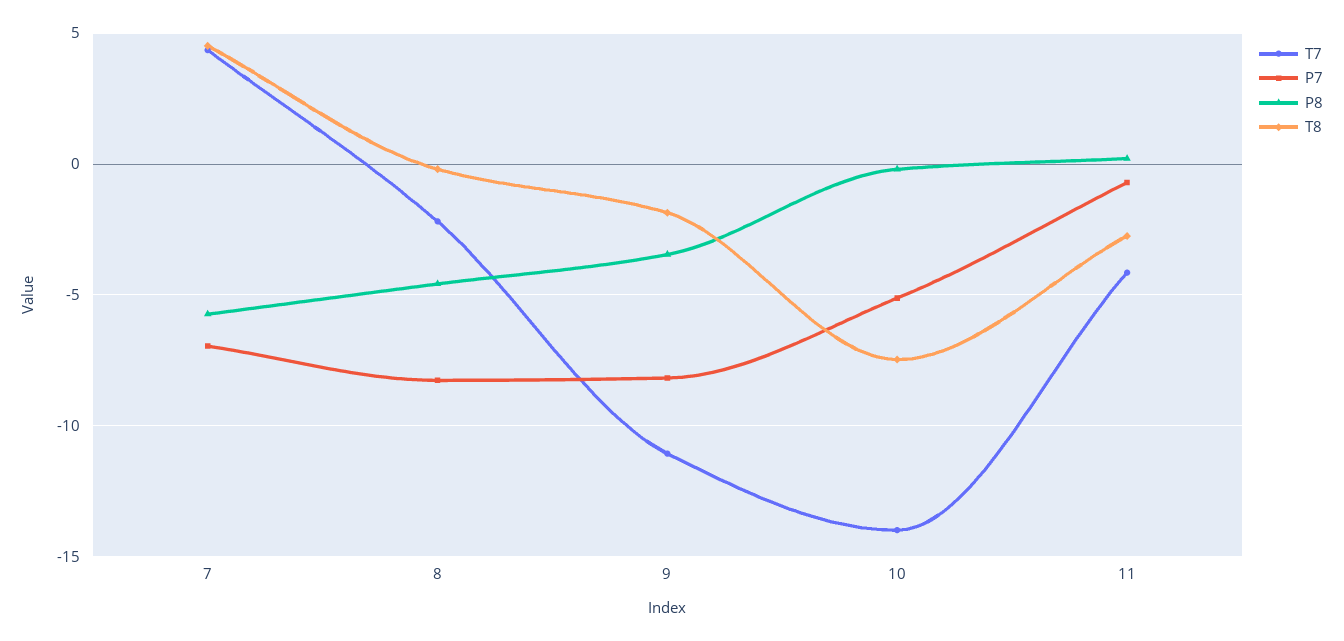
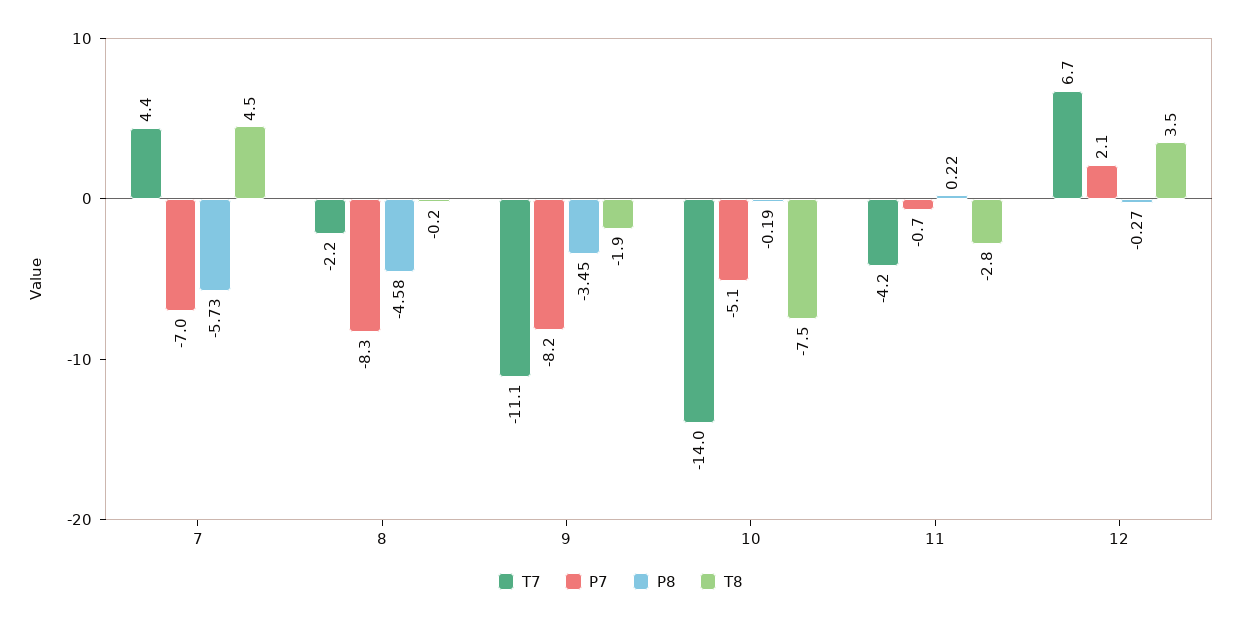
  {
    "T7": {
      "7": 4.4,
      "8": -2.2,
      "9": -11.1,
      "10": -14,
-     "11": -4.2
+     "11": -4.2,
+     "12": 6.7
    },
    "P7": {
      "7": -7,
      "8": -8.3,
      "9": -8.2,
      "10": -5.1,
-     "11": -0.7
+     "11": -0.7,
+     "12": 2.1
    },
    "P8": {
      "7": -5.73,
      "8": -4.58,
      "9": -3.45,
      "10": -0.19,
-     "11": 0.22
+     "11": 0.22,
+     "12": -0.27
    },
    "T8": {
      "7": 4.5,
      "8": -0.2,
      "9": -1.9,
      "10": -7.5,
-     "11": -2.8
+     "11": -2.8,
+     "12": 3.5
    }
  }

